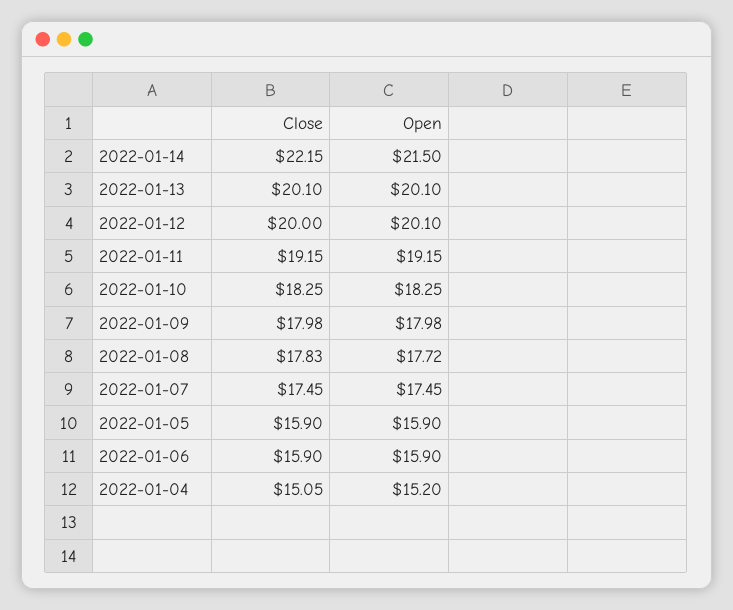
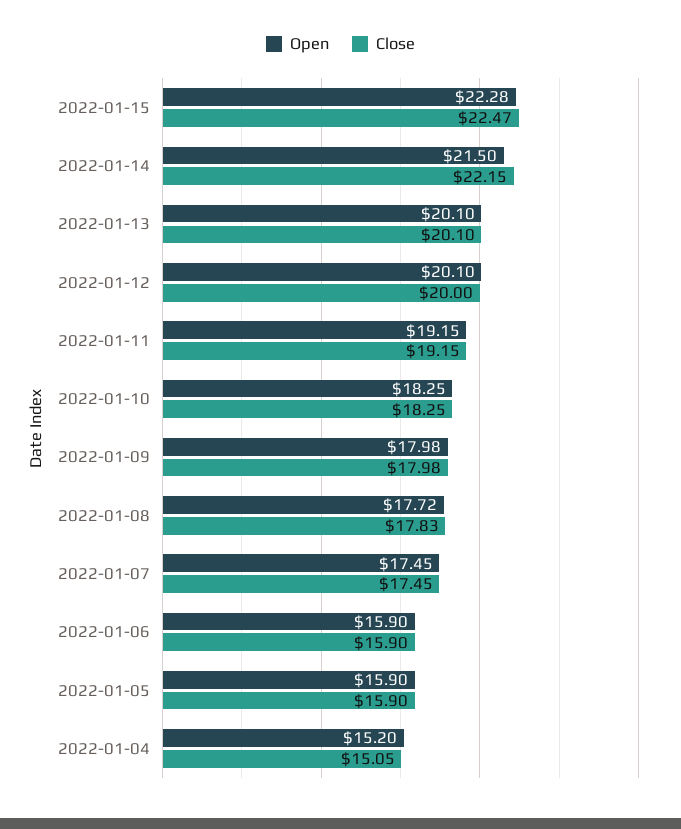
  {
    "Close": {
      "2022-01-14": 22.15,
      "2022-01-13": 20.1,
      "2022-01-12": 20,
      "2022-01-11": 19.15,
      "2022-01-10": 18.25,
      "2022-01-09": 17.98,
      "2022-01-08": 17.83,
      "2022-01-07": 17.45,
      "2022-01-05": 15.9,
      "2022-01-06": 15.9,
-     "2022-01-04": 15.05
+     "2022-01-04": 15.05,
+     "2022-01-15": 22.47
    },
    "Open": {
      "2022-01-14": 21.5,
      "2022-01-13": 20.1,
      "2022-01-12": 20.1,
      "2022-01-11": 19.15,
      "2022-01-10": 18.25,
      "2022-01-09": 17.98,
      "2022-01-08": 17.72,
      "2022-01-07": 17.45,
      "2022-01-05": 15.9,
      "2022-01-06": 15.9,
-     "2022-01-04": 15.2
+     "2022-01-04": 15.2,
+     "2022-01-15": 22.28
    }
  }

